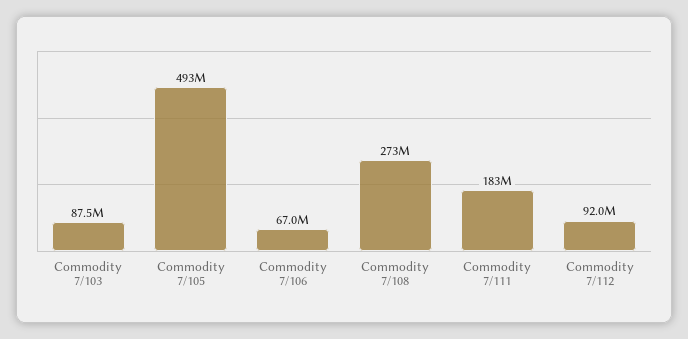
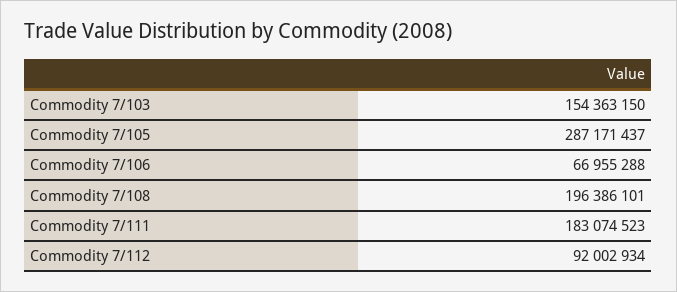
  {
-   "Commodity 7/103": 87500000,
+   "Commodity 7/103": 154363150,
-   "Commodity 7/105": 493000000,
+   "Commodity 7/105": 287171437,
    "Commodity 7/106": 66955288,
-   "Commodity 7/108": 273000000,
+   "Commodity 7/108": 196386101,
    "Commodity 7/111": 183074523,
    "Commodity 7/112": 92002934
  }

